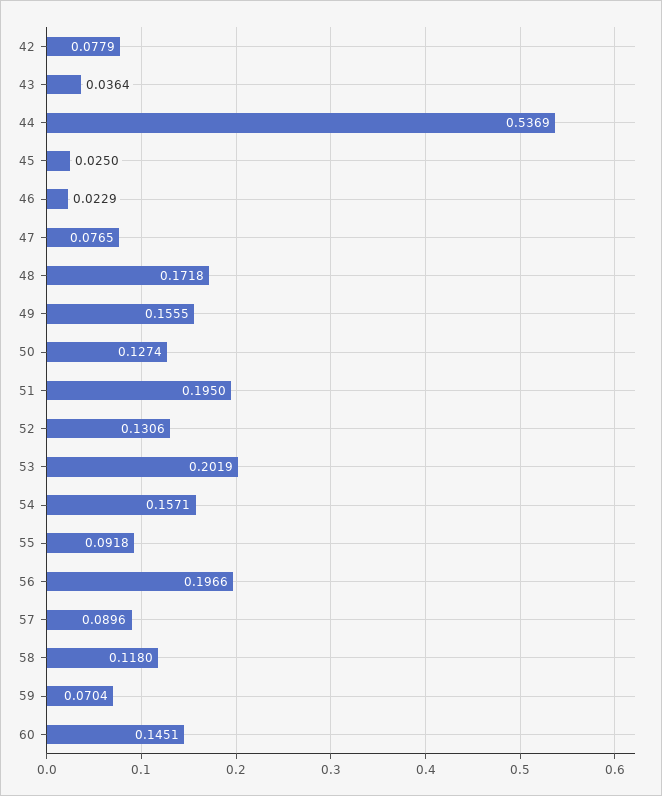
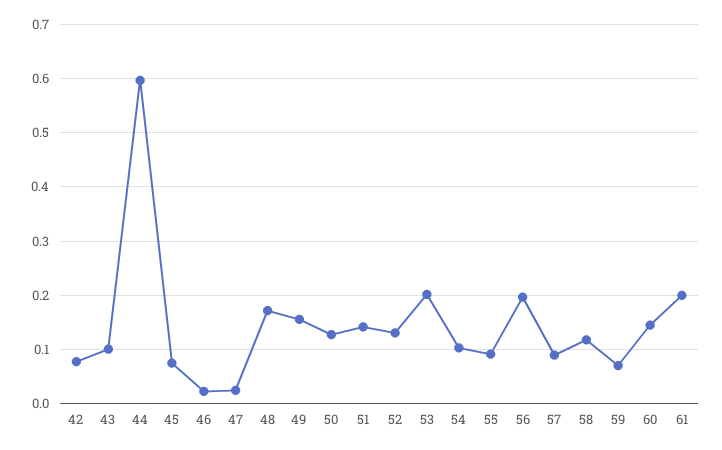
  {
    "42": 0.0779,
-   "43": 0.0364,
+   "43": 0.1,
-   "44": 0.5369,
+   "44": 0.6,
-   "45": 0.025,
+   "45": 0.08,
    "46": 0.0229,
-   "47": 0.0765,
+   "47": 0.02,
    "48": 0.1718,
    "49": 0.1555,
    "50": 0.1274,
-   "51": 0.195,
+   "51": 0.14,
    "52": 0.1306,
    "53": 0.2019,
-   "54": 0.1571,
+   "54": 0.1,
    "55": 0.0918,
    "56": 0.1966,
    "57": 0.0896,
    "58": 0.118,
    "59": 0.0704,
-   "60": 0.1451
+   "60": 0.1451,
+   "61": 0.2
  }

